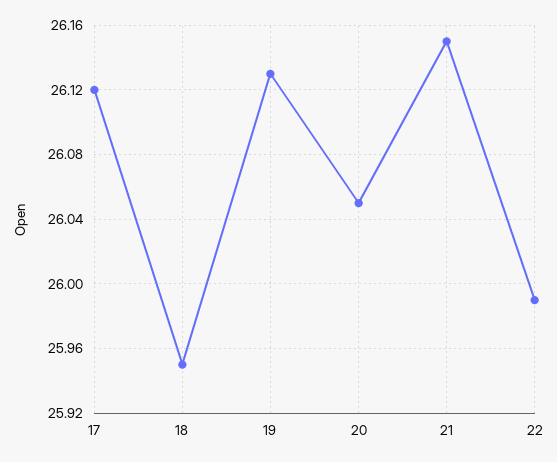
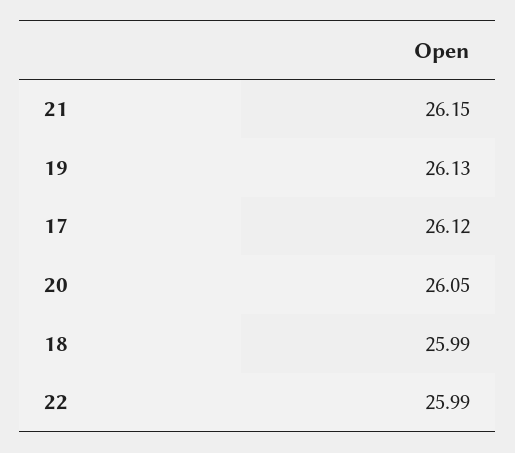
  {
    "17": 26.12,
-   "18": 25.95,
+   "18": 25.99,
    "19": 26.13,
    "20": 26.05,
    "21": 26.15,
    "22": 25.99
  }

